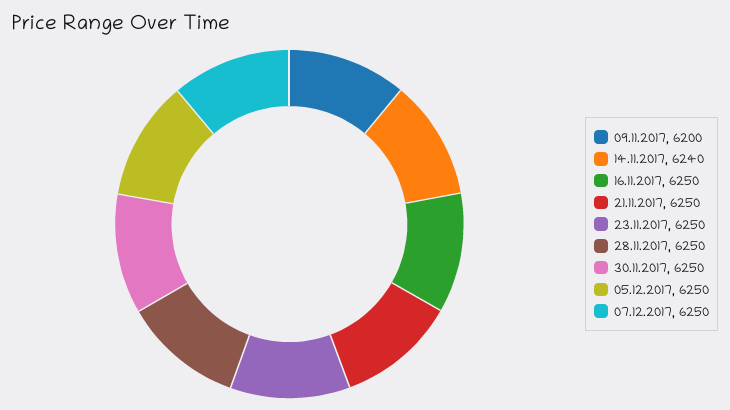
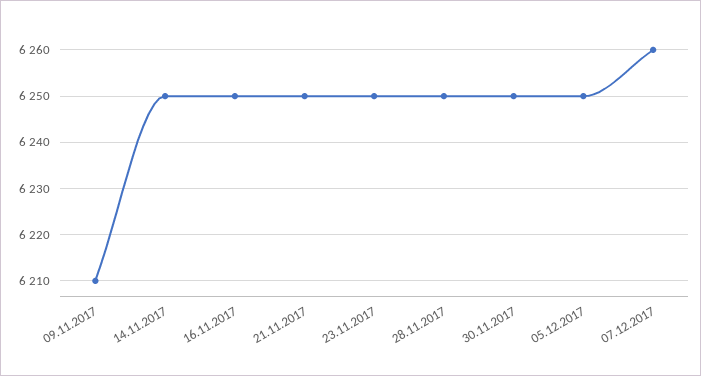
  {
-   "09.11.2017": 6200,
+   "09.11.2017": 6210,
-   "14.11.2017": 6240,
+   "14.11.2017": 6250,
    "16.11.2017": 6250,
    "21.11.2017": 6250,
    "23.11.2017": 6250,
    "28.11.2017": 6250,
    "30.11.2017": 6250,
    "05.12.2017": 6250,
-   "07.12.2017": 6250
+   "07.12.2017": 6260
  }

